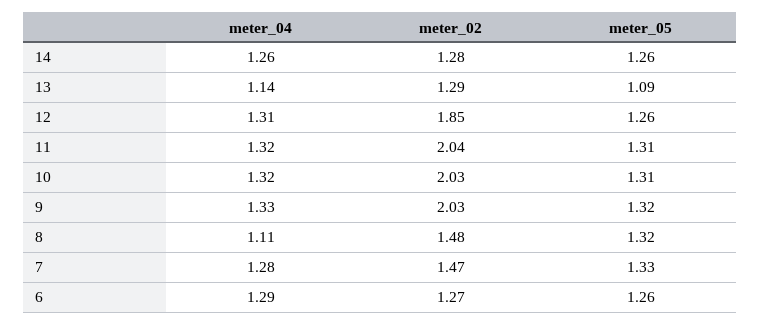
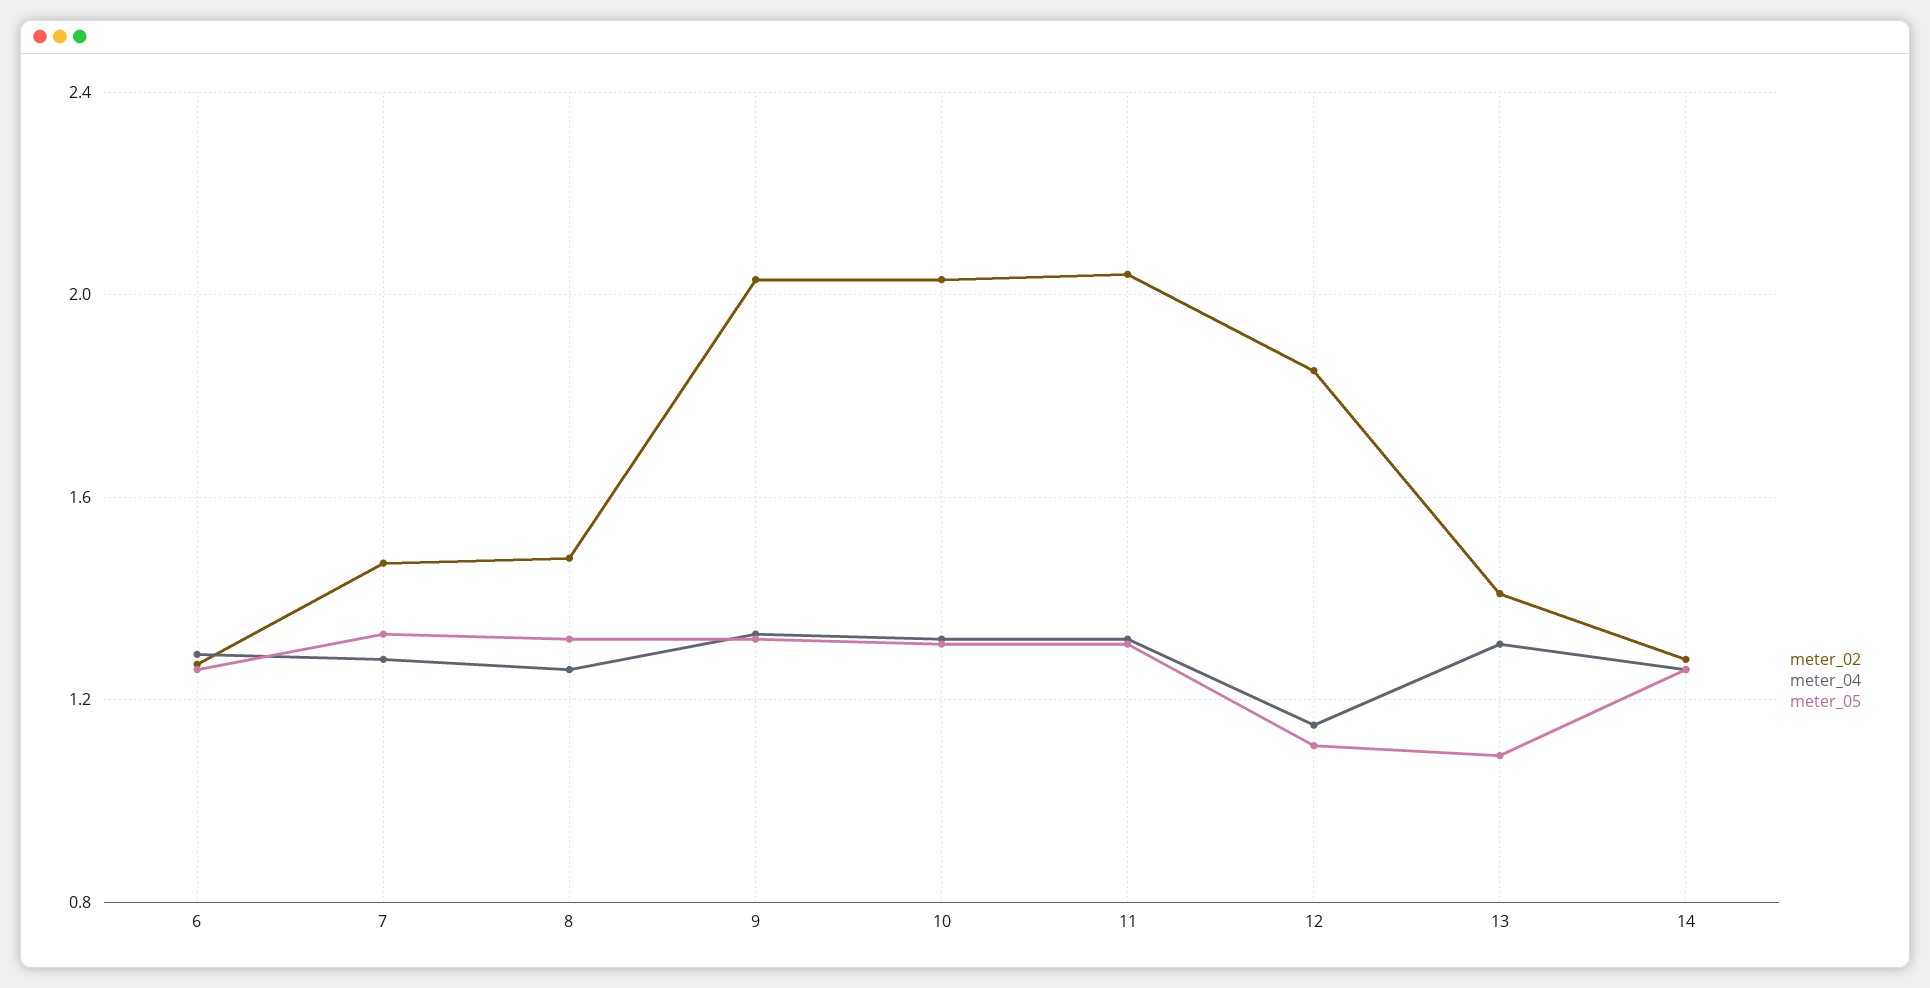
  {
    "meter_04": {
      "14": 1.26,
-     "13": 1.14,
+     "13": 1.3,
-     "12": 1.31,
+     "12": 1.15,
      "11": 1.32,
      "10": 1.32,
      "9": 1.33,
-     "8": 1.11,
+     "8": 1.25,
      "7": 1.28,
      "6": 1.29
    },
    "meter_02": {
      "14": 1.28,
-     "13": 1.29,
+     "13": 1.4,
      "12": 1.85,
      "11": 2.04,
      "10": 2.03,
      "9": 2.03,
      "8": 1.48,
      "7": 1.47,
      "6": 1.27
    },
    "meter_05": {
      "14": 1.26,
      "13": 1.09,
-     "12": 1.26,
+     "12": 1.1,
      "11": 1.31,
      "10": 1.31,
      "9": 1.32,
      "8": 1.32,
      "7": 1.33,
      "6": 1.26
    }
  }

